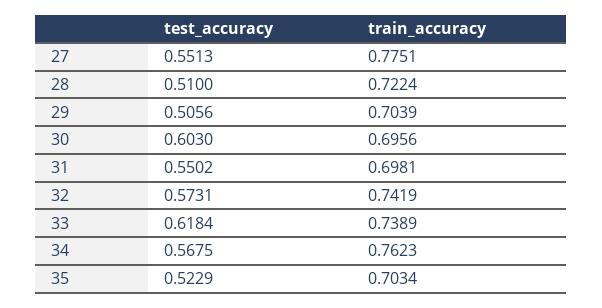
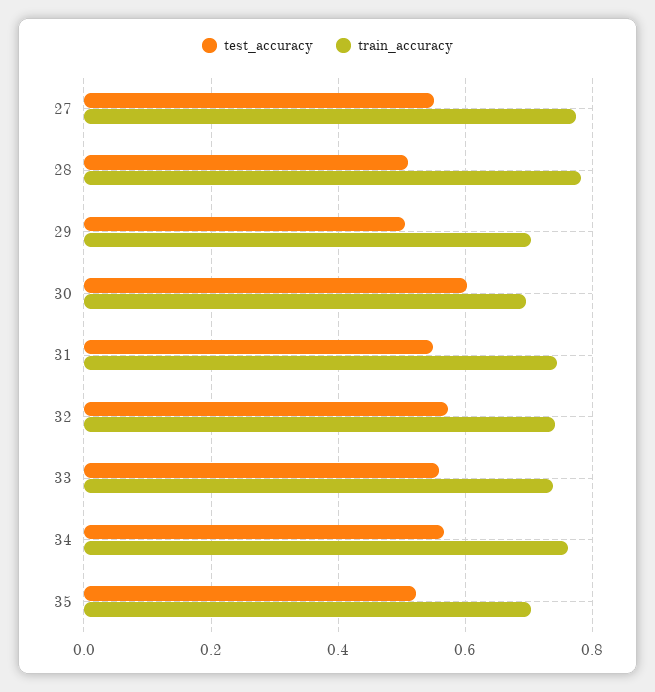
  {
    "test_accuracy": {
      "27": 0.5513,
      "28": 0.51,
      "29": 0.5056,
      "30": 0.603,
      "31": 0.5502,
      "32": 0.5731,
-     "33": 0.6184,
+     "33": 0.56,
      "34": 0.5675,
      "35": 0.5229
    },
    "train_accuracy": {
      "27": 0.7751,
-     "28": 0.7224,
+     "28": 0.78,
      "29": 0.7039,
      "30": 0.6956,
-     "31": 0.6981,
+     "31": 0.74,
      "32": 0.7419,
      "33": 0.7389,
      "34": 0.7623,
      "35": 0.7034
    }
  }

